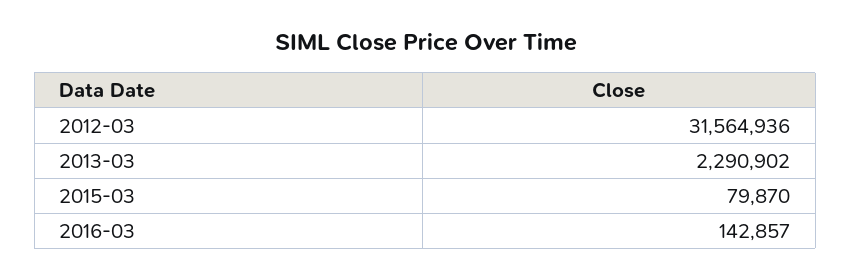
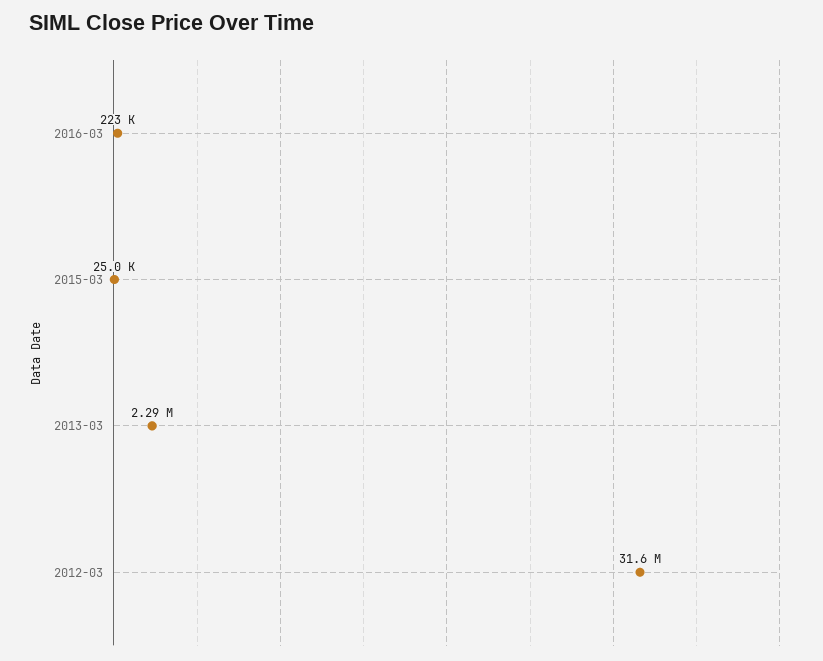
  {
    "2012-03": 31564936,
    "2013-03": 2290902,
-   "2015-03": 79870,
+   "2015-03": 25000,
-   "2016-03": 142857
+   "2016-03": 223000
  }

